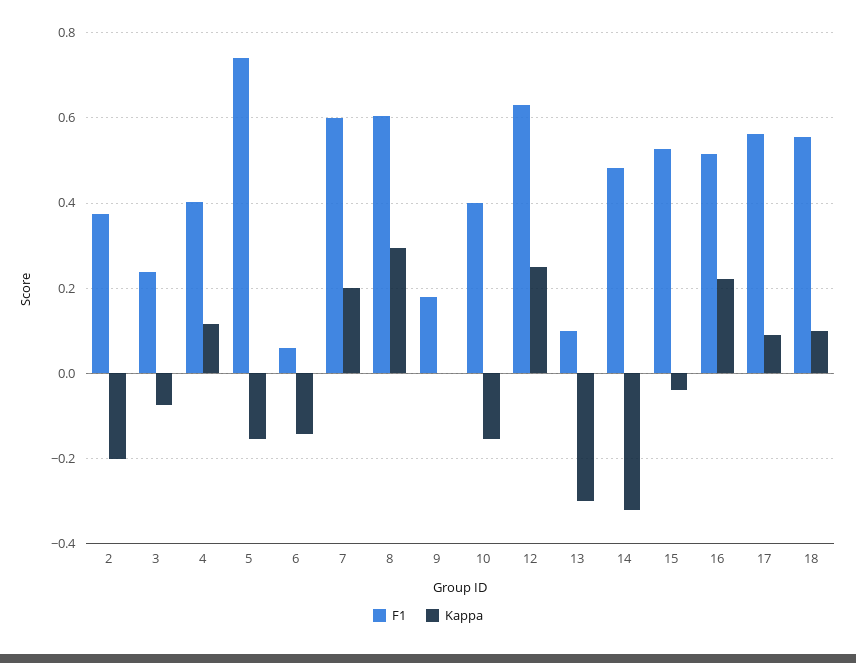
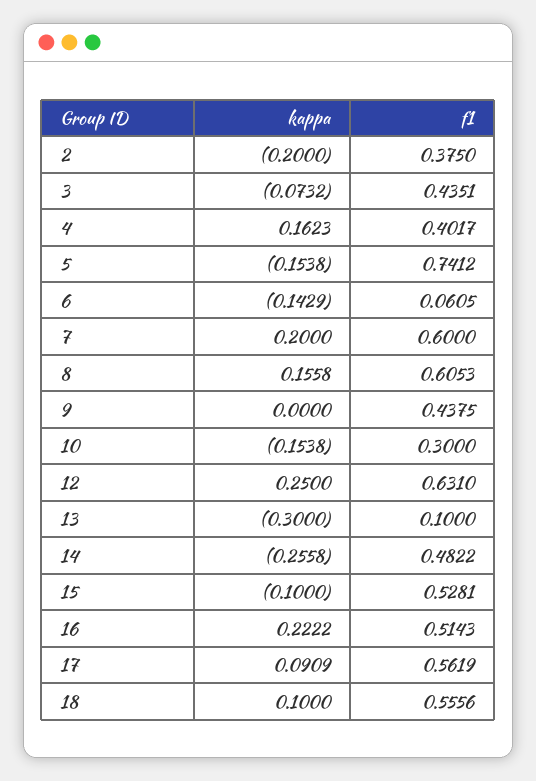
  {
    "F1": {
      "2": 0.375,
-     "3": 0.24,
+     "3": 0.4351,
      "4": 0.4017,
      "5": 0.7412,
      "6": 0.0605,
      "7": 0.6,
      "8": 0.6053,
-     "9": 0.18,
+     "9": 0.4375,
-     "10": 0.4,
+     "10": 0.3,
      "12": 0.631,
      "13": 0.1,
      "14": 0.4822,
      "15": 0.5281,
      "16": 0.5143,
      "17": 0.5619,
      "18": 0.5556
    },
    "Kappa": {
      "2": -0.2,
      "3": -0.0732,
-     "4": 0.12,
+     "4": 0.1623,
      "5": -0.1538,
      "6": -0.1429,
      "7": 0.2,
-     "8": 0.3,
+     "8": 0.1558,
      "9": 0,
      "10": -0.1538,
      "12": 0.25,
      "13": -0.3,
-     "14": -0.32,
+     "14": -0.2558,
-     "15": -0.04,
+     "15": -0.1,
      "16": 0.2222,
      "17": 0.0909,
      "18": 0.1
    }
  }

